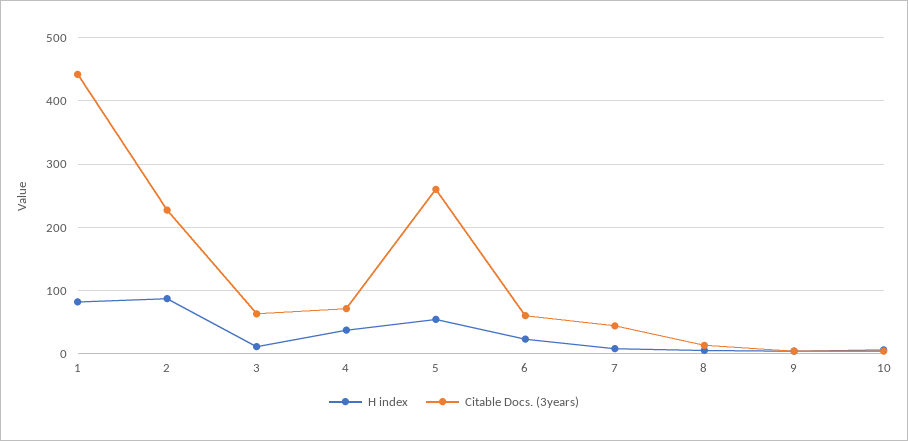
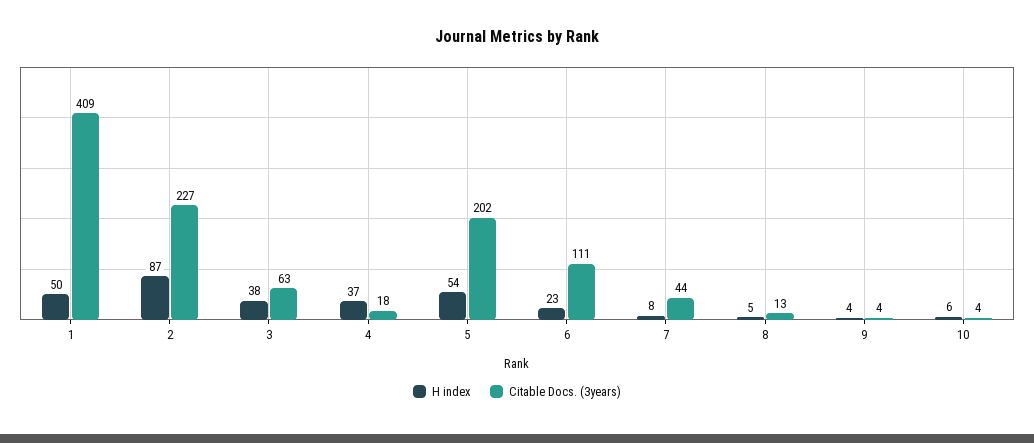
  {
    "H index": {
-     "1": 80,
+     "1": 50,
      "2": 87,
-     "3": 10,
+     "3": 38,
      "4": 37,
      "5": 54,
      "6": 23,
      "7": 8,
      "8": 5,
      "9": 4,
      "10": 6
    },
    "Citable Docs. (3years)": {
-     "1": 440,
+     "1": 409,
      "2": 227,
      "3": 63,
-     "4": 70,
+     "4": 18,
-     "5": 260,
+     "5": 202,
-     "6": 60,
+     "6": 111,
      "7": 44,
      "8": 13,
      "9": 4,
      "10": 4
    }
  }

